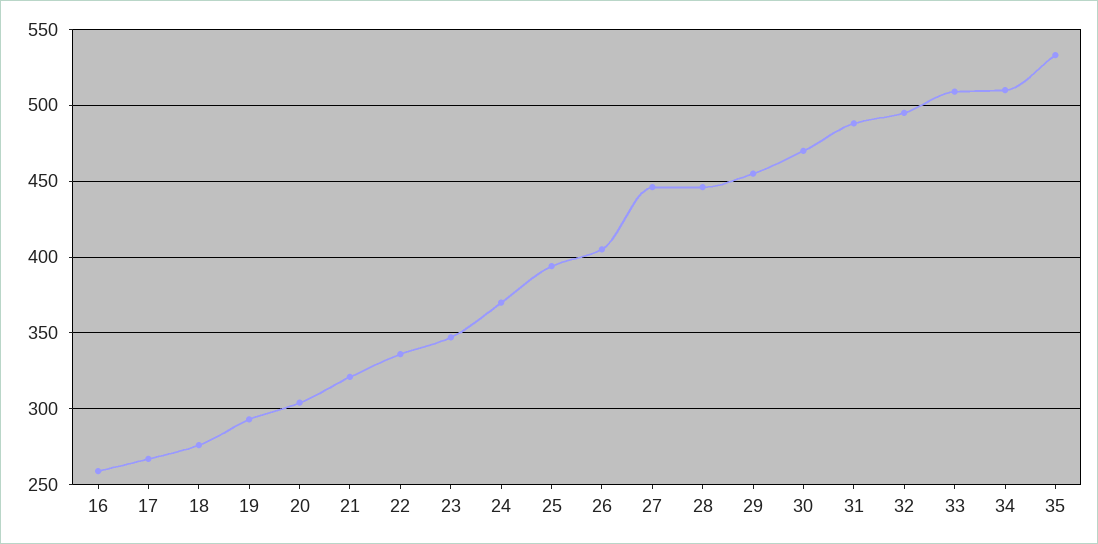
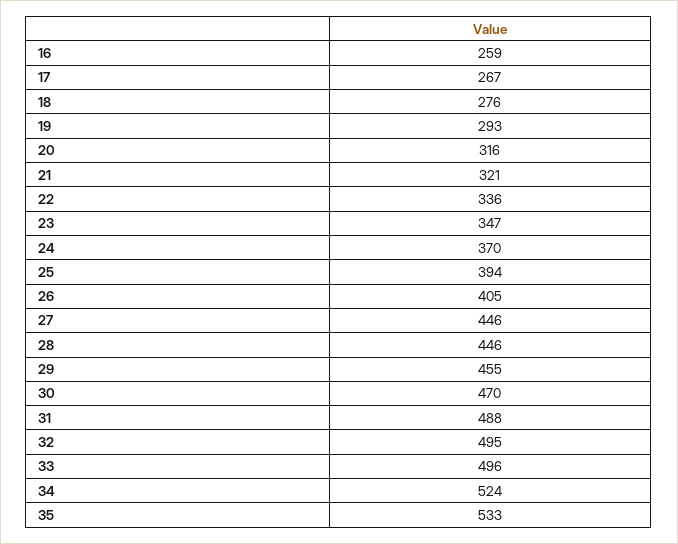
  {
    "16": 259,
    "17": 267,
    "18": 276,
    "19": 293,
-   "20": 305,
+   "20": 316,
    "21": 321,
    "22": 336,
    "23": 347,
    "24": 370,
    "25": 394,
    "26": 405,
    "27": 446,
    "28": 446,
    "29": 455,
    "30": 470,
    "31": 488,
    "32": 495,
-   "33": 510,
+   "33": 496,
-   "34": 510,
+   "34": 524,
    "35": 533
  }

